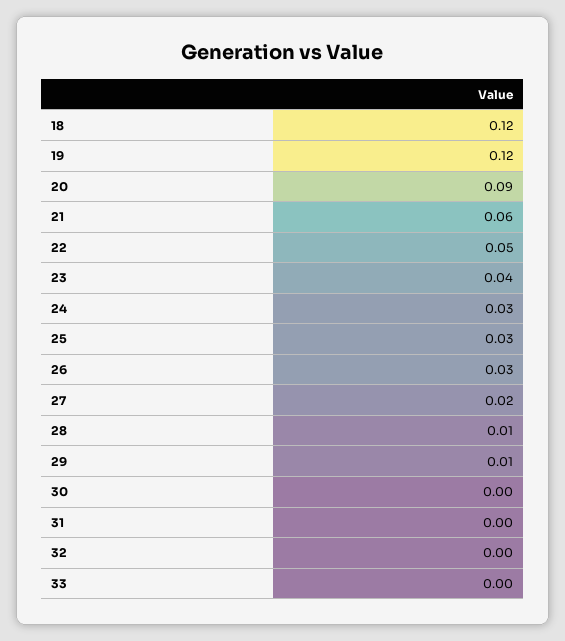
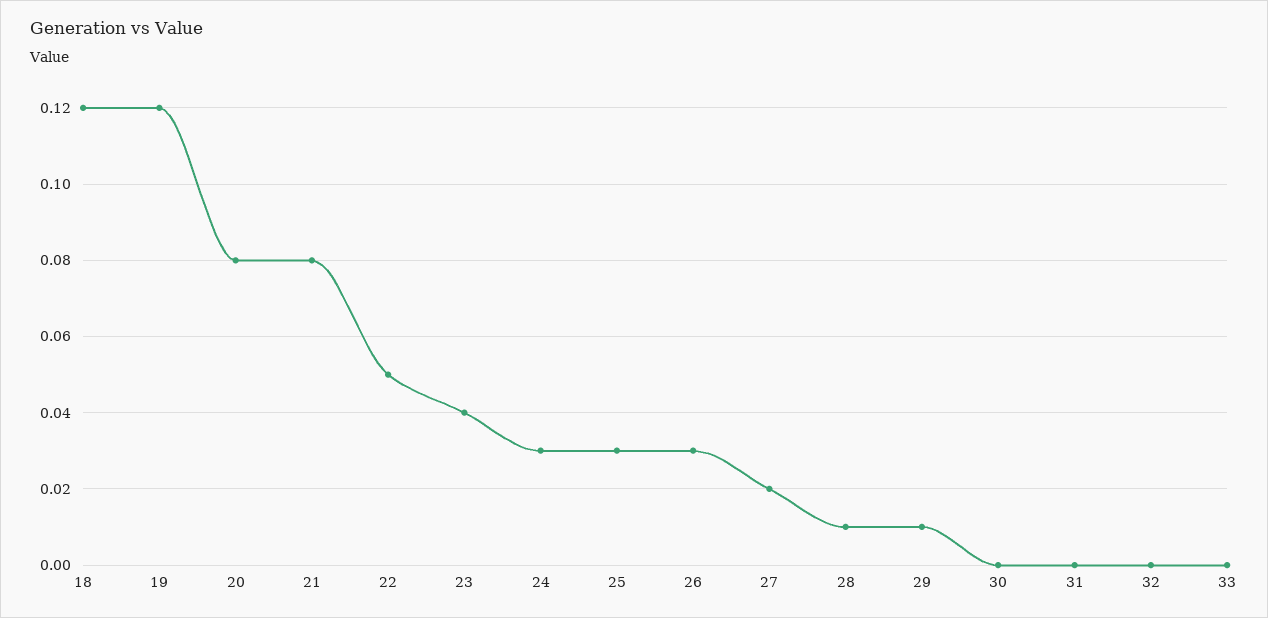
  {
    "18": 0.12,
    "19": 0.12,
-   "20": 0.09,
+   "20": 0.08,
-   "21": 0.06,
+   "21": 0.08,
    "22": 0.05,
    "23": 0.04,
    "24": 0.03,
    "25": 0.03,
    "26": 0.03,
    "27": 0.02,
    "28": 0.01,
    "29": 0.01,
    "30": 0,
    "31": 0,
    "32": 0,
    "33": 0
  }

